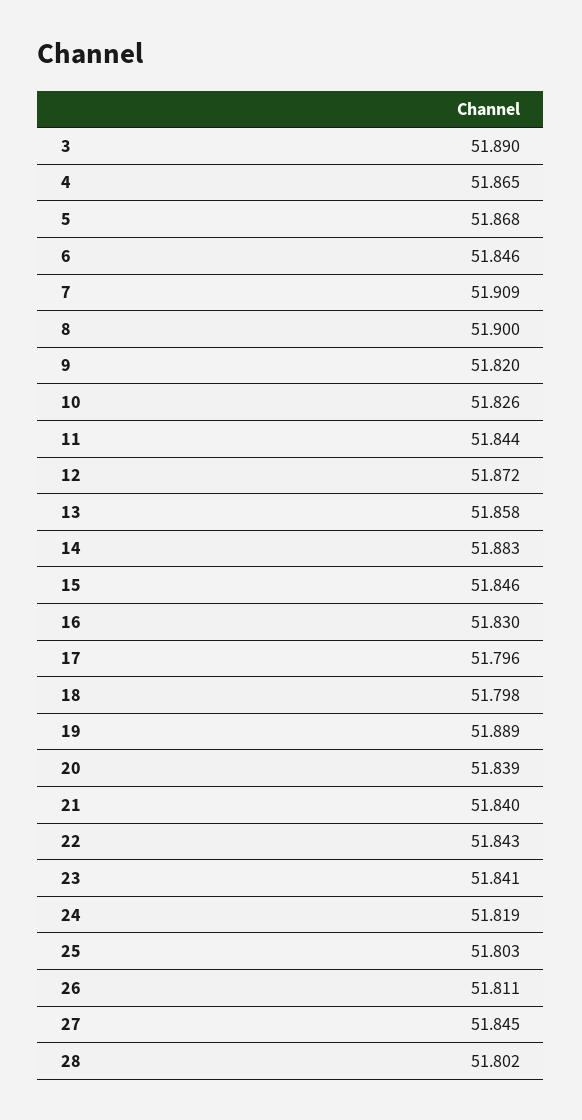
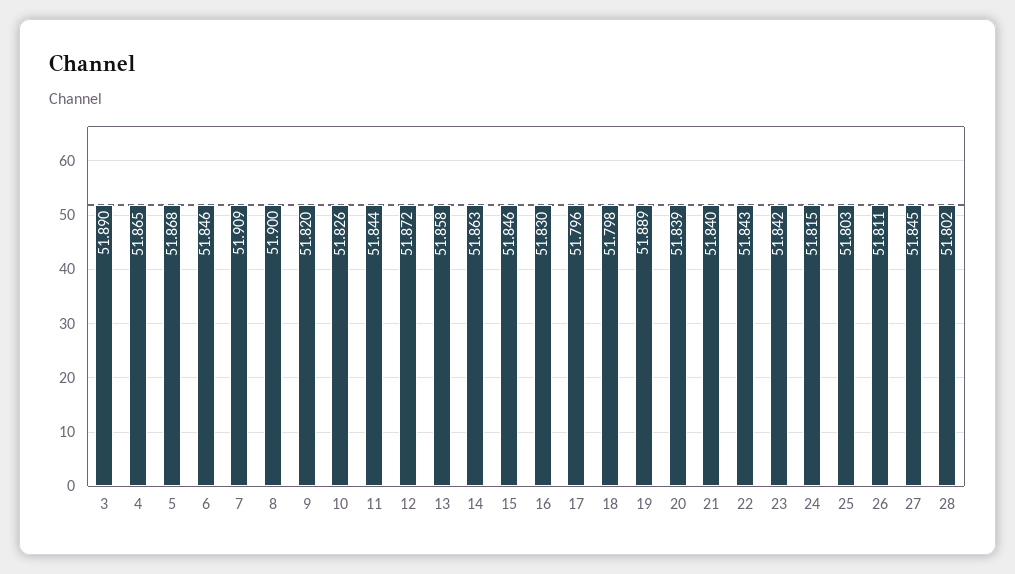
  {
    "3": 51.89,
    "4": 51.865,
    "5": 51.868,
    "6": 51.846,
    "7": 51.909,
    "8": 51.9,
    "9": 51.82,
    "10": 51.826,
    "11": 51.844,
    "12": 51.872,
    "13": 51.858,
-   "14": 51.883,
+   "14": 51.863,
    "15": 51.846,
    "16": 51.83,
    "17": 51.796,
    "18": 51.798,
    "19": 51.889,
    "20": 51.839,
    "21": 51.84,
    "22": 51.843,
-   "23": 51.841,
+   "23": 51.842,
-   "24": 51.819,
+   "24": 51.815,
    "25": 51.803,
    "26": 51.811,
    "27": 51.845,
    "28": 51.802
  }

